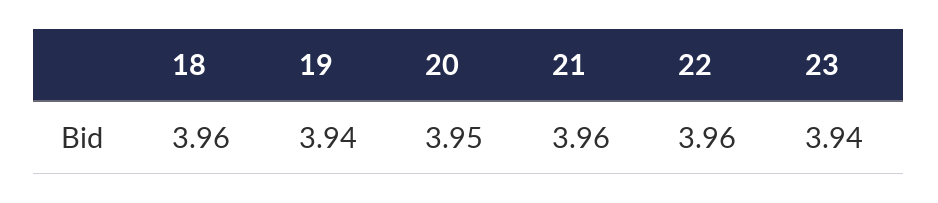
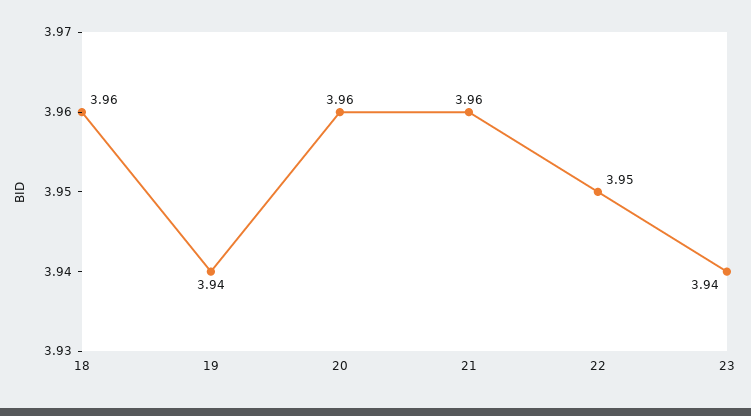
  {
    "18": 3.96,
    "19": 3.94,
-   "20": 3.95,
+   "20": 3.96,
    "21": 3.96,
-   "22": 3.96,
+   "22": 3.95,
    "23": 3.94
  }

